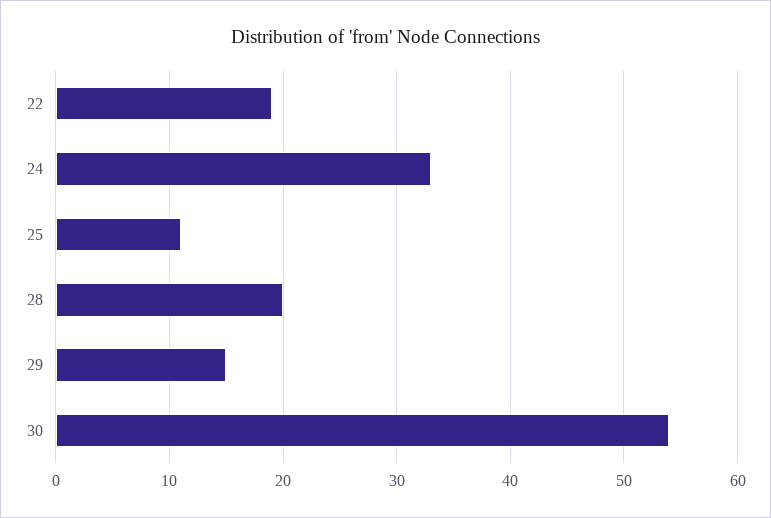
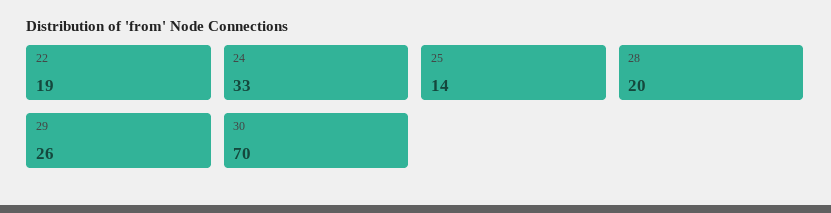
  {
    "22": 19,
    "24": 33,
-   "25": 11,
+   "25": 14,
    "28": 20,
-   "29": 15,
+   "29": 26,
-   "30": 54
+   "30": 70
  }

